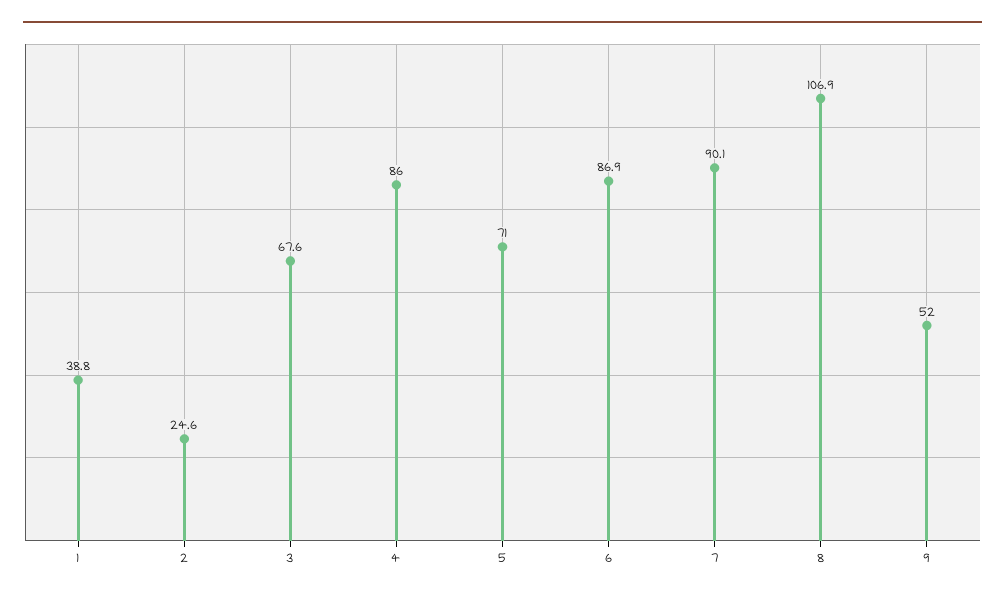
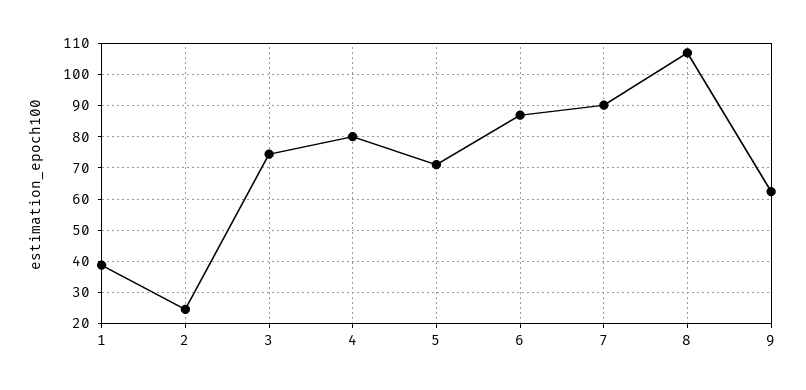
  {
    "1": 38.8,
    "2": 24.6,
-   "3": 67.6,
+   "3": 74,
-   "4": 86,
+   "4": 80,
    "5": 71,
    "6": 86.9,
    "7": 90.1,
    "8": 106.9,
-   "9": 52
+   "9": 62
  }

